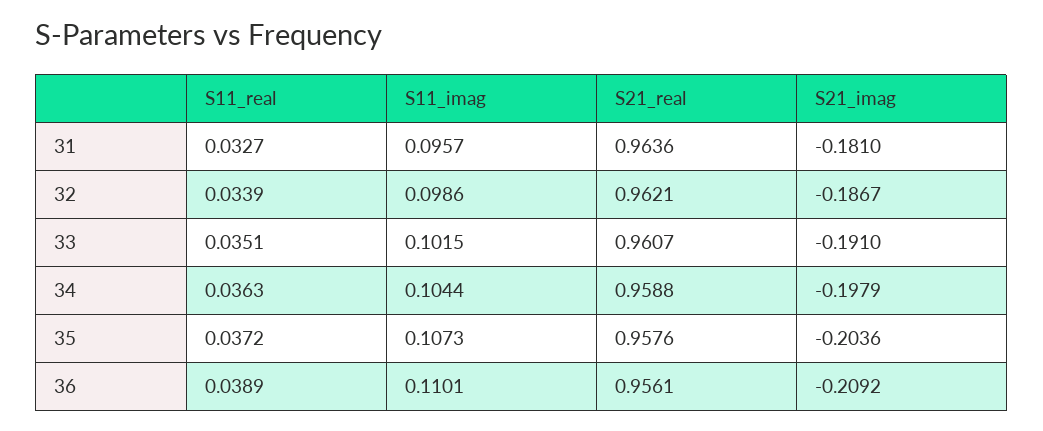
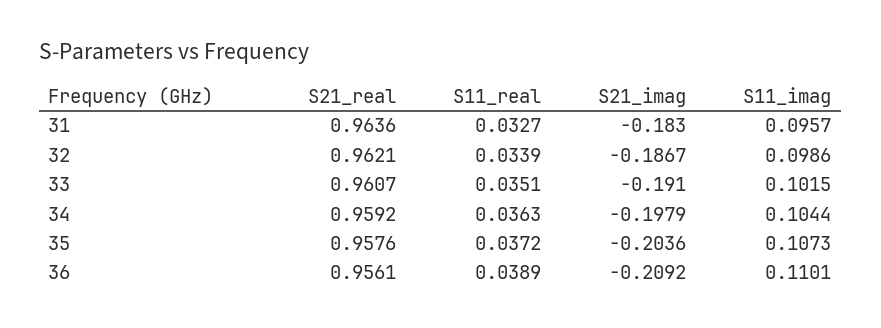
  {
    "S11_real": {
      "31": 0.0327,
      "32": 0.0339,
      "33": 0.0351,
      "34": 0.0363,
      "35": 0.0372,
      "36": 0.0389
    },
    "S11_imag": {
      "31": 0.0957,
      "32": 0.0986,
      "33": 0.1015,
      "34": 0.1044,
      "35": 0.1073,
      "36": 0.1101
    },
    "S21_real": {
      "31": 0.9636,
      "32": 0.9621,
      "33": 0.9607,
-     "34": 0.9588,
+     "34": 0.9592,
      "35": 0.9576,
      "36": 0.9561
    },
    "S21_imag": {
-     "31": -0.181,
+     "31": -0.183,
      "32": -0.1867,
      "33": -0.191,
      "34": -0.1979,
      "35": -0.2036,
      "36": -0.2092
    }
  }

